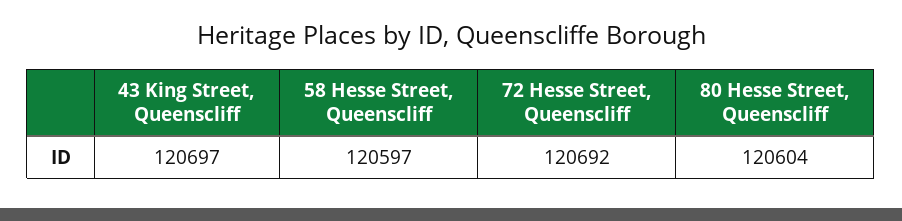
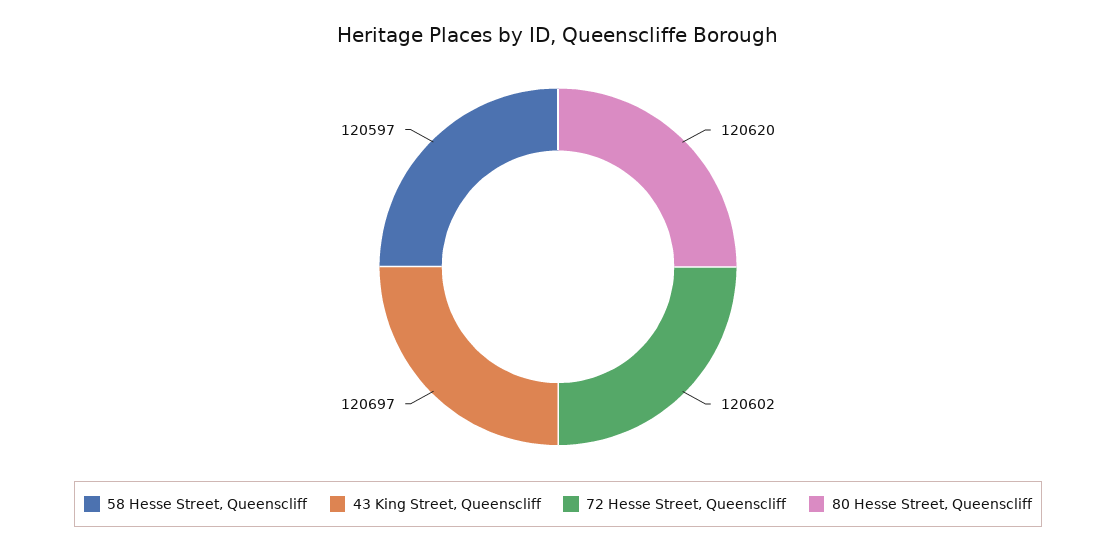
  {
    "43 King Street, Queenscliff": 120697,
    "58 Hesse Street, Queenscliff": 120597,
-   "72 Hesse Street, Queenscliff": 120692,
+   "72 Hesse Street, Queenscliff": 120602,
-   "80 Hesse Street, Queenscliff": 120604
+   "80 Hesse Street, Queenscliff": 120620
  }

